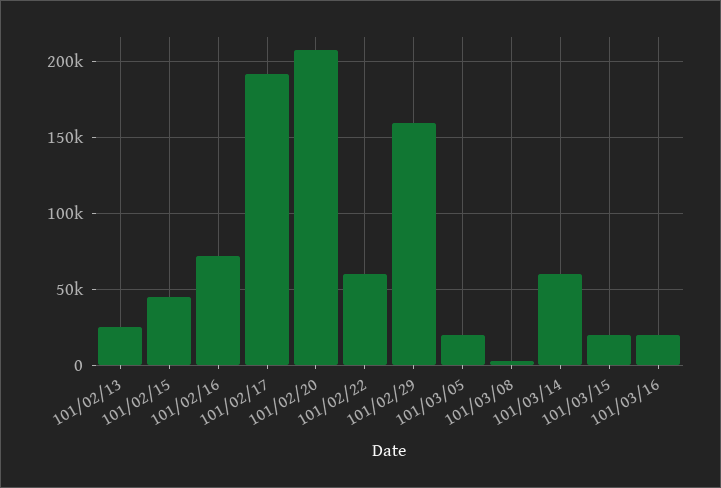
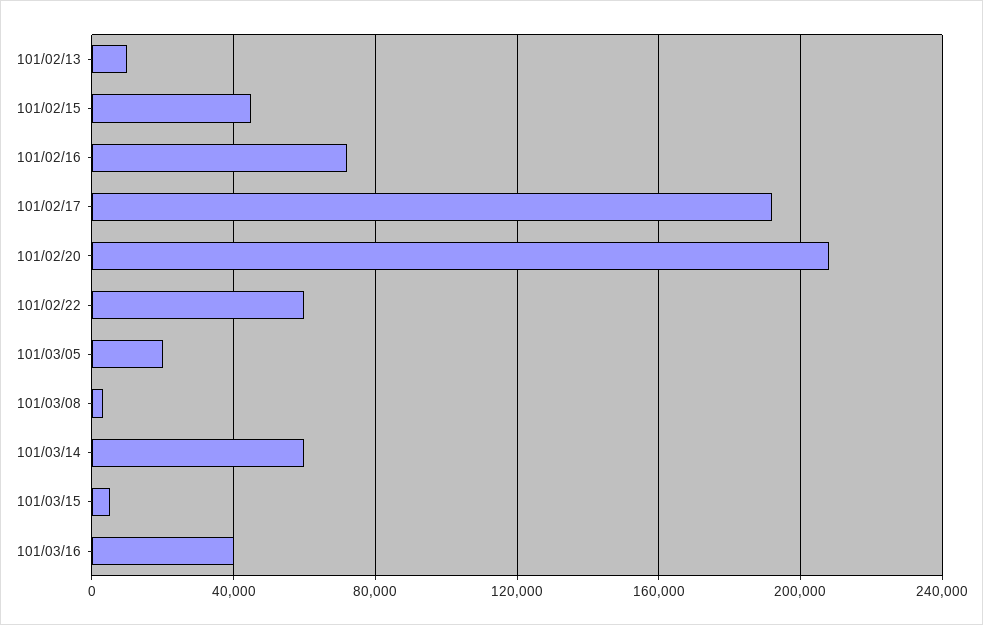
  {
-   "101/02/13": 25000,
+   "101/02/13": 10000,
    "101/02/15": 45000,
    "101/02/16": 70000,
    "101/02/17": 190000,
    "101/02/20": 210000,
    "101/02/22": 60000,
-   "101/02/29": 160000,
    "101/03/05": 20000,
    "101/03/08": 5000,
    "101/03/14": 60000,
-   "101/03/15": 20000,
+   "101/03/15": 5000,
-   "101/03/16": 20000
+   "101/03/16": 40000
  }

